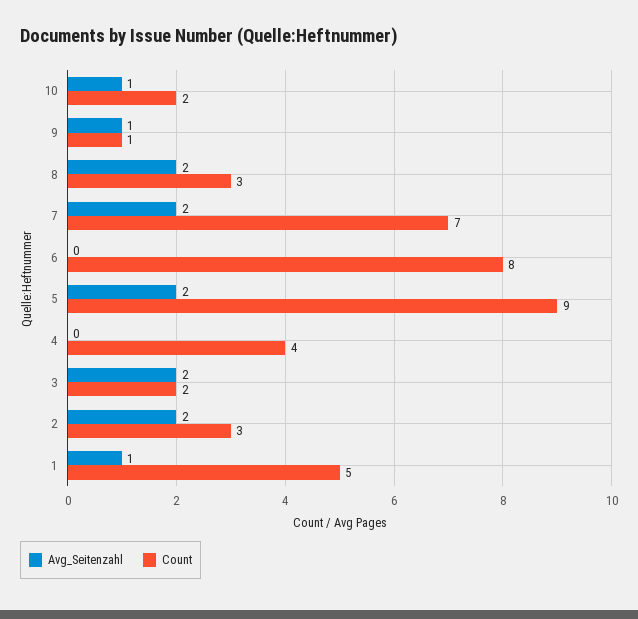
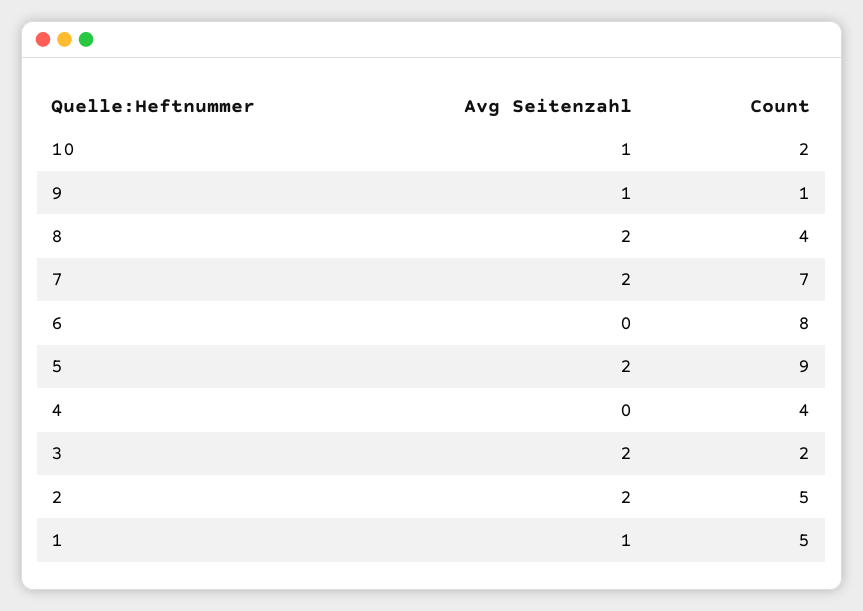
  {
    "Avg_Seitenzahl": {
      "10": 1,
      "9": 1,
      "8": 2,
      "7": 2,
      "6": 0,
      "5": 2,
      "4": 0,
      "3": 2,
      "2": 2,
      "1": 1
    },
    "Count": {
      "10": 2,
      "9": 1,
-     "8": 3,
+     "8": 4,
      "7": 7,
      "6": 8,
      "5": 9,
      "4": 4,
      "3": 2,
-     "2": 3,
+     "2": 5,
      "1": 5
    }
  }

